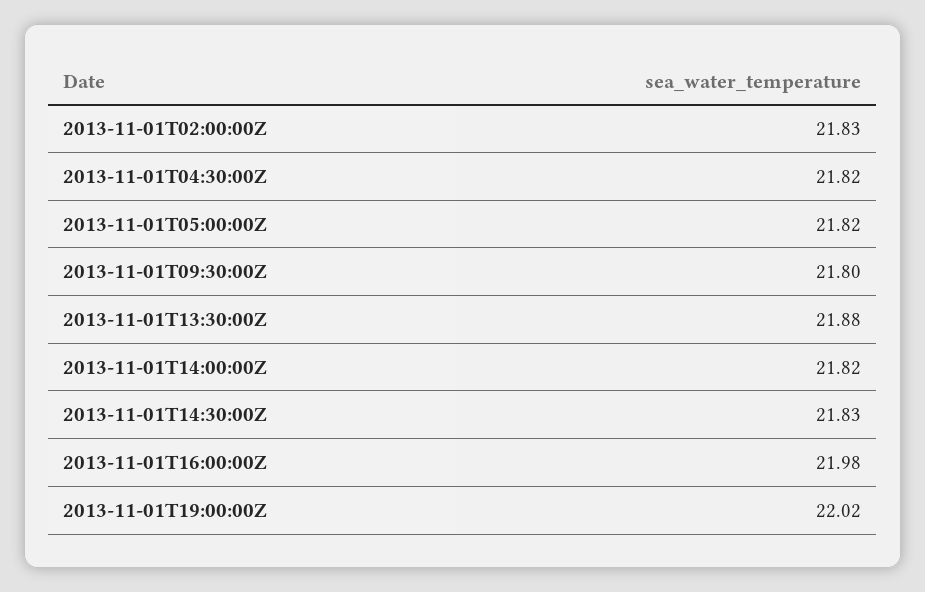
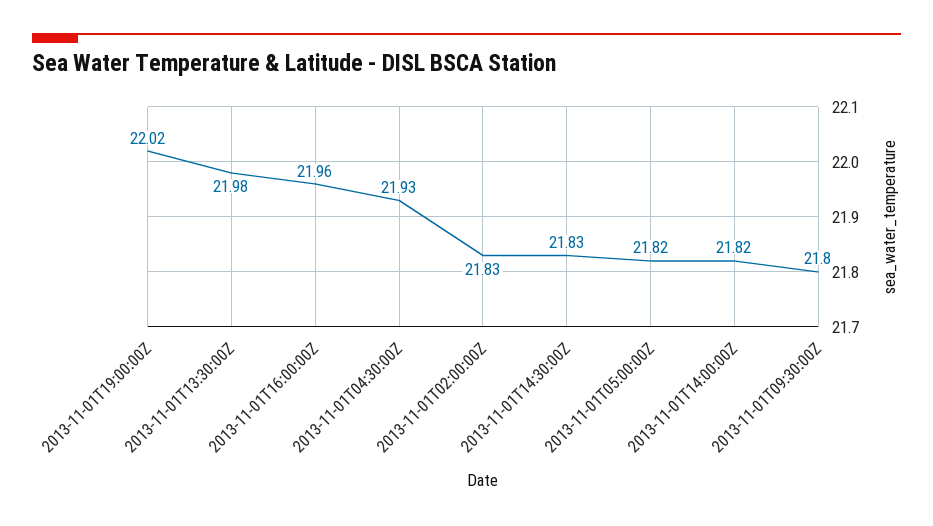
  {
    "2013-11-01T02:00:00Z": 21.83,
-   "2013-11-01T04:30:00Z": 21.82,
+   "2013-11-01T04:30:00Z": 21.93,
    "2013-11-01T05:00:00Z": 21.82,
    "2013-11-01T09:30:00Z": 21.8,
-   "2013-11-01T13:30:00Z": 21.88,
+   "2013-11-01T13:30:00Z": 21.98,
    "2013-11-01T14:00:00Z": 21.82,
    "2013-11-01T14:30:00Z": 21.83,
-   "2013-11-01T16:00:00Z": 21.98,
+   "2013-11-01T16:00:00Z": 21.96,
    "2013-11-01T19:00:00Z": 22.02
  }

